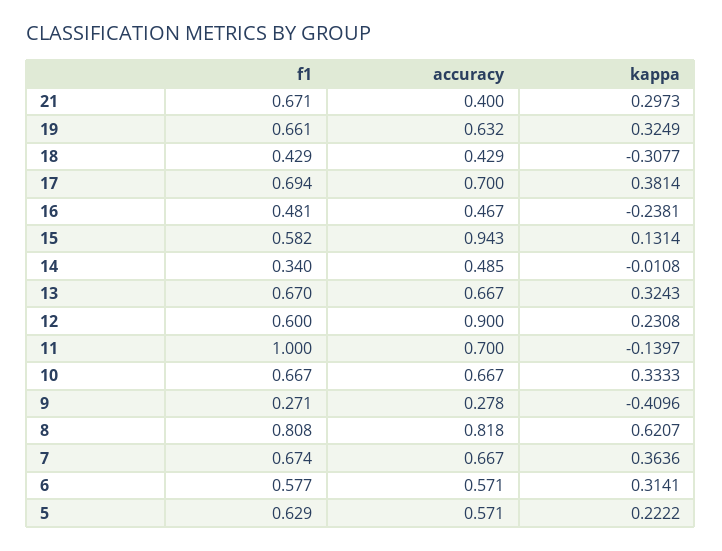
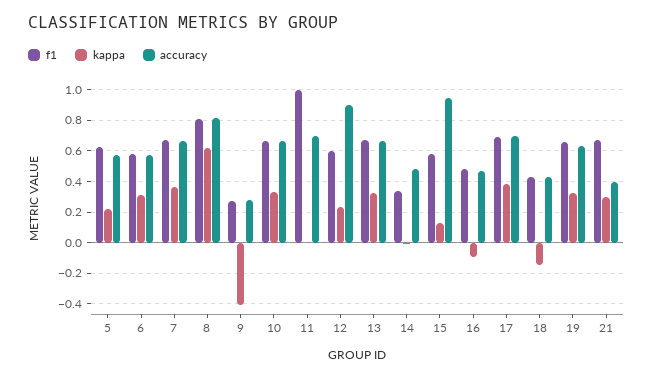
  {
    "f1": {
      "21": 0.671,
      "19": 0.661,
      "18": 0.429,
      "17": 0.694,
      "16": 0.481,
      "15": 0.582,
      "14": 0.34,
      "13": 0.67,
      "12": 0.6,
      "11": 1,
      "10": 0.667,
      "9": 0.271,
      "8": 0.808,
      "7": 0.674,
      "6": 0.577,
      "5": 0.629
    },
    "accuracy": {
      "21": 0.4,
      "19": 0.632,
      "18": 0.429,
      "17": 0.7,
      "16": 0.467,
      "15": 0.943,
      "14": 0.485,
      "13": 0.667,
      "12": 0.9,
      "11": 0.7,
      "10": 0.667,
      "9": 0.278,
      "8": 0.818,
      "7": 0.667,
      "6": 0.571,
      "5": 0.571
    },
    "kappa": {
      "21": 0.2973,
      "19": 0.3249,
-     "18": -0.3077,
+     "18": -0.15,
      "17": 0.3814,
-     "16": -0.2381,
+     "16": -0.1,
      "15": 0.1314,
      "14": -0.0108,
      "13": 0.3243,
      "12": 0.2308,
-     "11": -0.1397,
+     "11": 0,
      "10": 0.3333,
      "9": -0.4096,
      "8": 0.6207,
      "7": 0.3636,
      "6": 0.3141,
      "5": 0.2222
    }
  }

